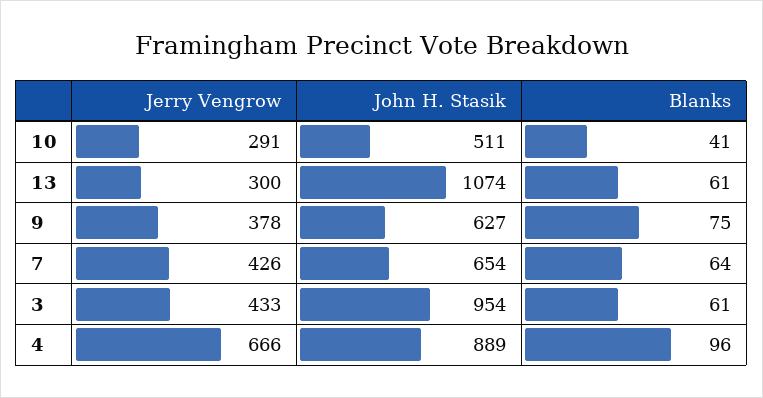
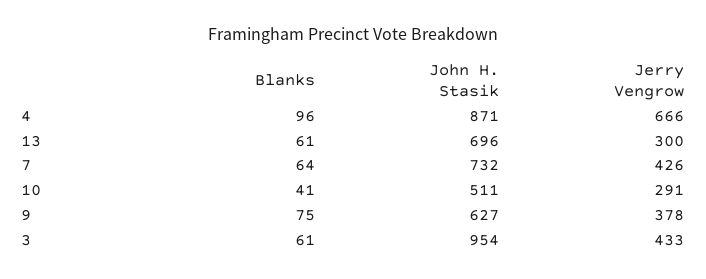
  {
    "Jerry Vengrow": {
      "10": 291,
      "13": 300,
      "9": 378,
      "7": 426,
      "3": 433,
      "4": 666
    },
    "John H. Stasik": {
      "10": 511,
-     "13": 1074,
+     "13": 696,
      "9": 627,
-     "7": 654,
+     "7": 732,
      "3": 954,
-     "4": 889
+     "4": 871
    },
    "Blanks": {
      "10": 41,
      "13": 61,
      "9": 75,
      "7": 64,
      "3": 61,
      "4": 96
    }
  }

